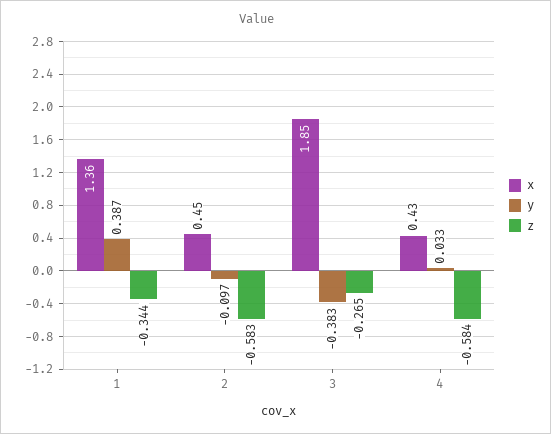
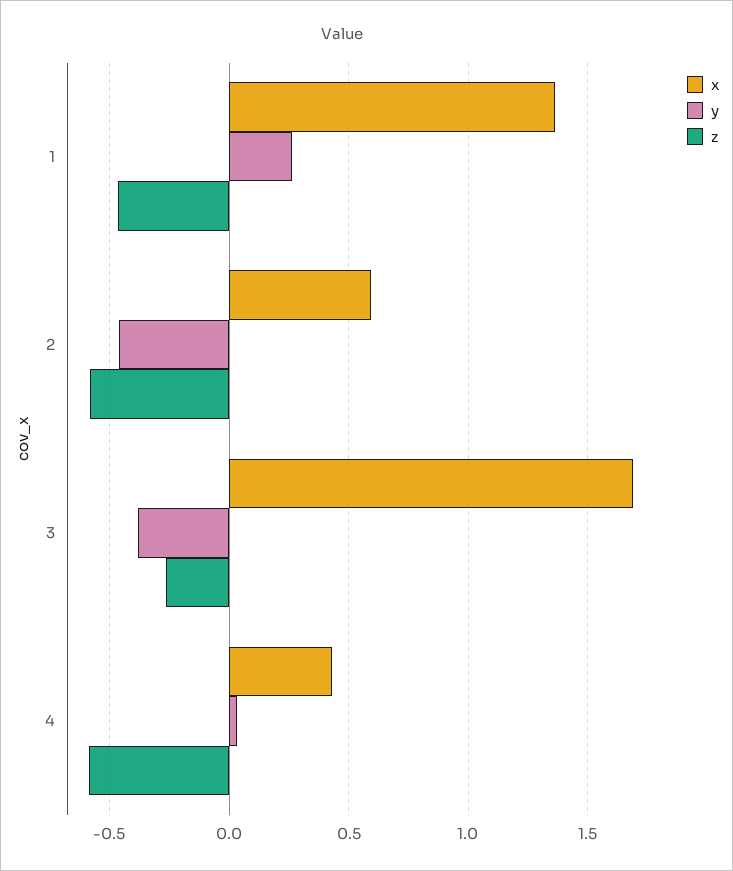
  {
    "x": {
      "1": 1.36,
-     "2": 0.45,
+     "2": 0.6,
-     "3": 1.85,
+     "3": 1.7,
      "4": 0.43
    },
    "y": {
-     "1": 0.387,
+     "1": 0.25,
-     "2": -0.097,
+     "2": -0.45,
      "3": -0.383,
      "4": 0.033
    },
    "z": {
-     "1": -0.344,
+     "1": -0.45,
      "2": -0.583,
      "3": -0.265,
      "4": -0.584
    }
  }

